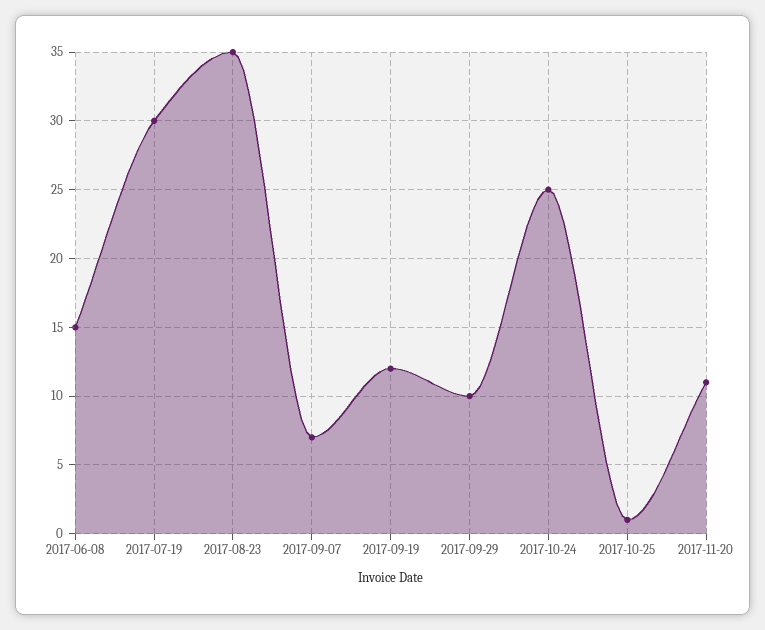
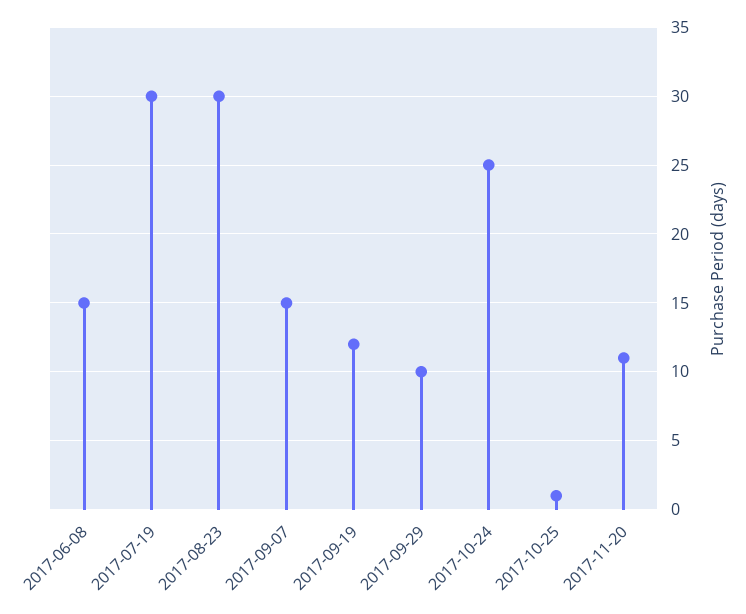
  {
    "2017-06-08": 15,
    "2017-07-19": 30,
-   "2017-08-23": 35,
+   "2017-08-23": 30,
-   "2017-09-07": 7,
+   "2017-09-07": 15,
    "2017-09-19": 12,
    "2017-09-29": 10,
    "2017-10-24": 25,
    "2017-10-25": 1,
    "2017-11-20": 11
  }

